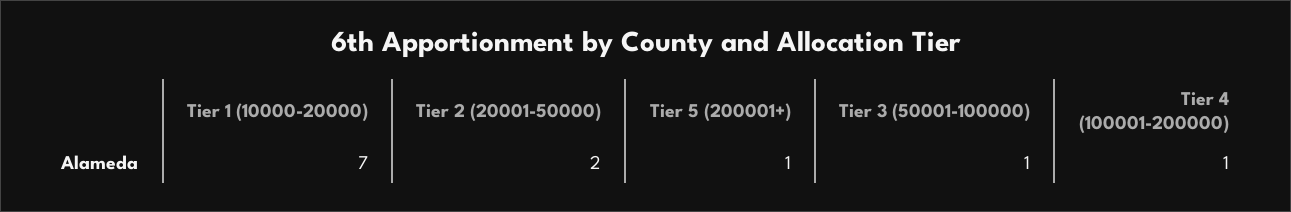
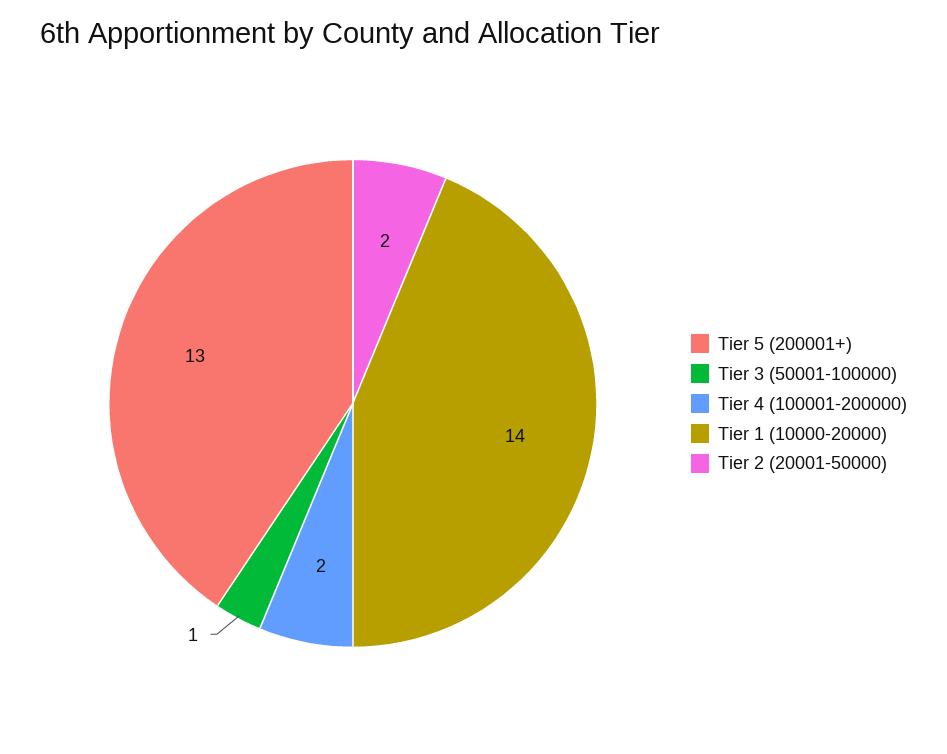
  {
-   "Tier 1 (10000-20000)": 7,
+   "Tier 1 (10000-20000)": 14,
    "Tier 2 (20001-50000)": 2,
-   "Tier 5 (200001+)": 1,
+   "Tier 5 (200001+)": 13,
    "Tier 3 (50001-100000)": 1,
-   "Tier 4 (100001-200000)": 1
+   "Tier 4 (100001-200000)": 2
  }

